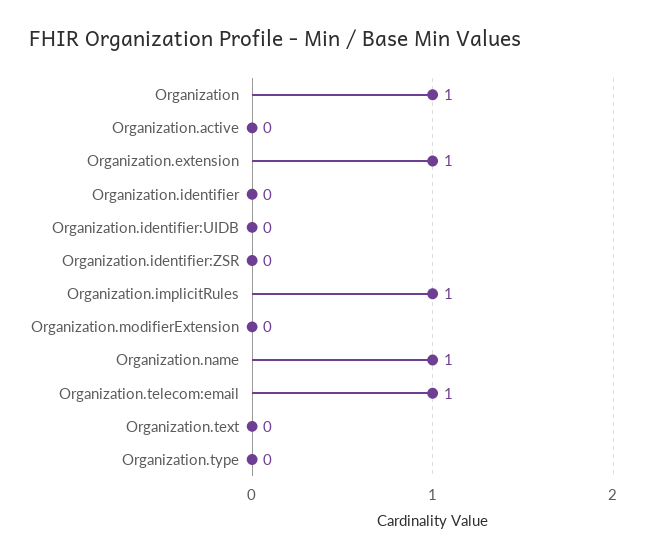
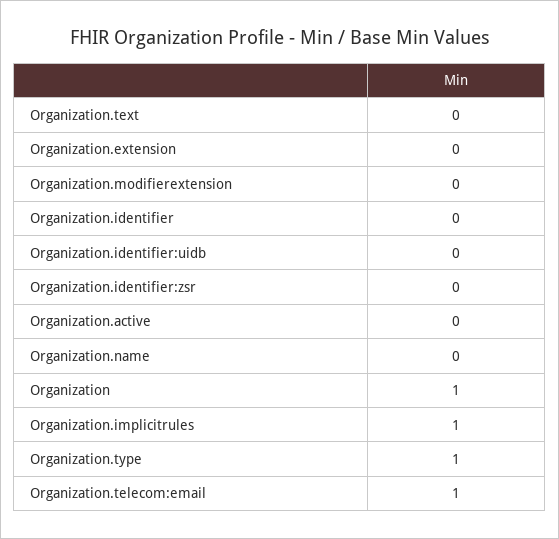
  {
    "Organization": 1,
    "Organization.active": 0,
-   "Organization.extension": 1,
+   "Organization.extension": 0,
    "Organization.identifier": 0,
    "Organization.identifier:UIDB": 0,
    "Organization.identifier:ZSR": 0,
    "Organization.implicitRules": 1,
    "Organization.modifierExtension": 0,
-   "Organization.name": 1,
+   "Organization.name": 0,
    "Organization.telecom:email": 1,
    "Organization.text": 0,
-   "Organization.type": 0
+   "Organization.type": 1
  }

